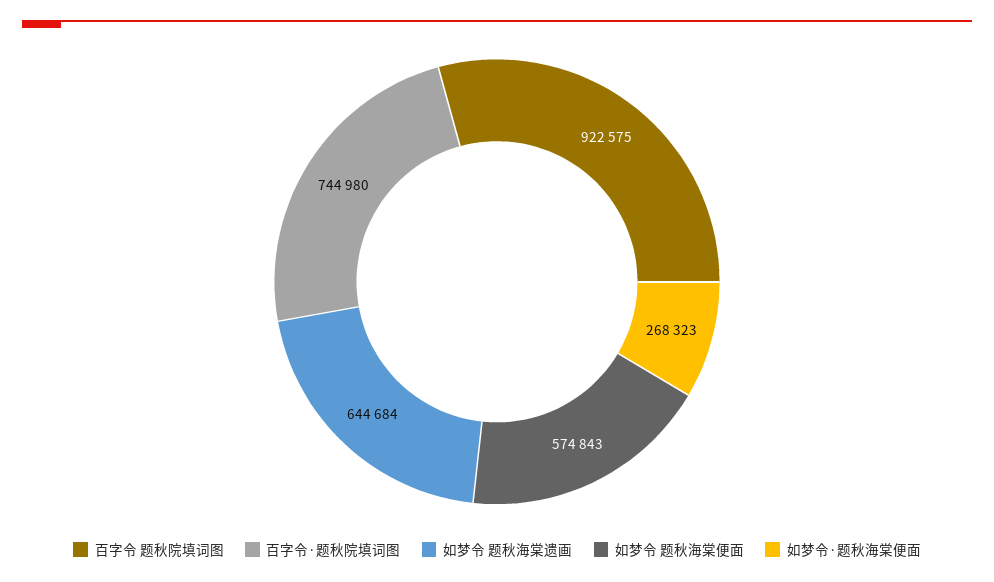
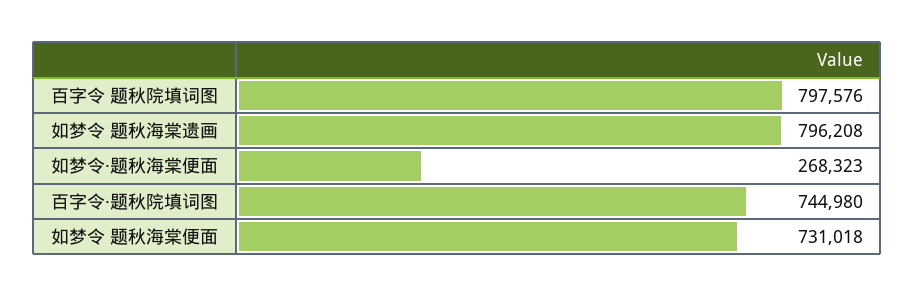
  {
-   "百字令 题秋院填词图": 922575,
+   "百字令 题秋院填词图": 797576,
    "百字令·题秋院填词图": 744980,
-   "如梦令 题秋海棠遗画": 644684,
+   "如梦令 题秋海棠遗画": 796208,
-   "如梦令 题秋海棠便面": 574843,
+   "如梦令 题秋海棠便面": 731018,
    "如梦令·题秋海棠便面": 268323
  }

